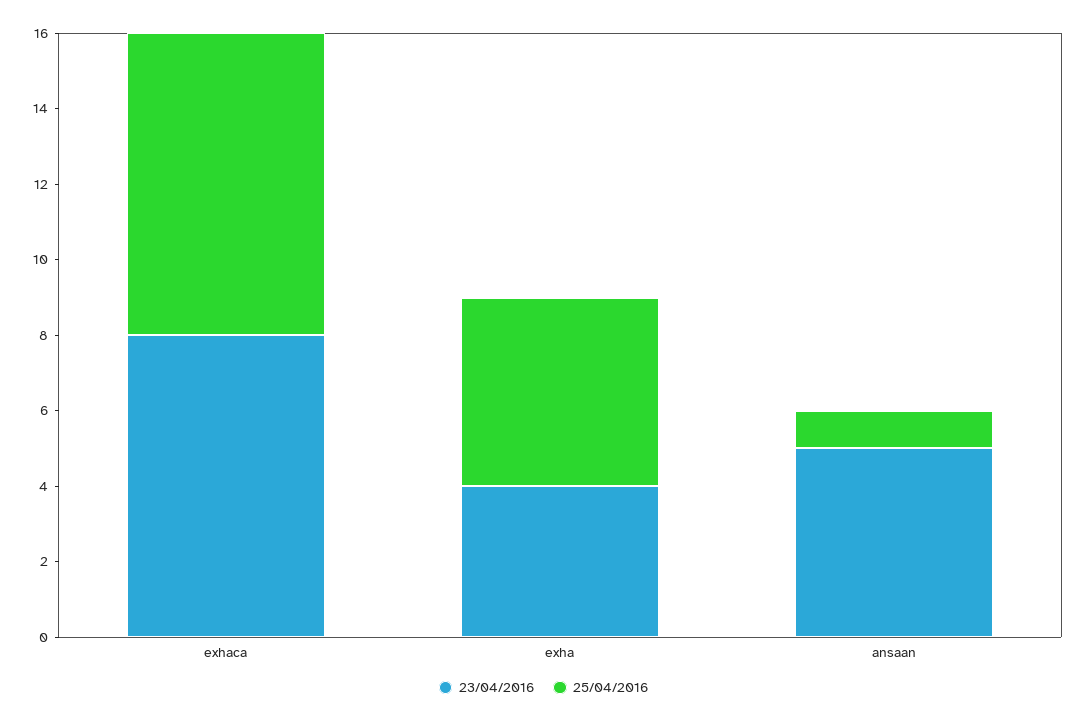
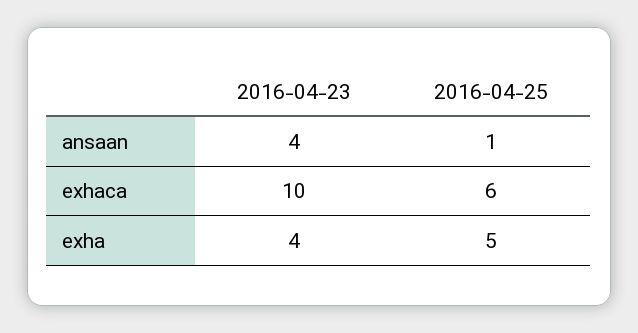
  {
    "23/04/2016": {
-     "exhaca": 8,
+     "exhaca": 10,
      "exha": 4,
-     "ansaan": 5
+     "ansaan": 4
    },
    "25/04/2016": {
-     "exhaca": 8,
+     "exhaca": 6,
      "exha": 5,
      "ansaan": 1
    }
  }

